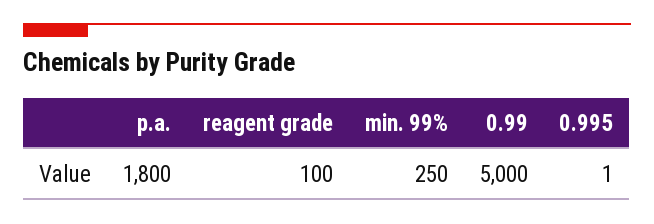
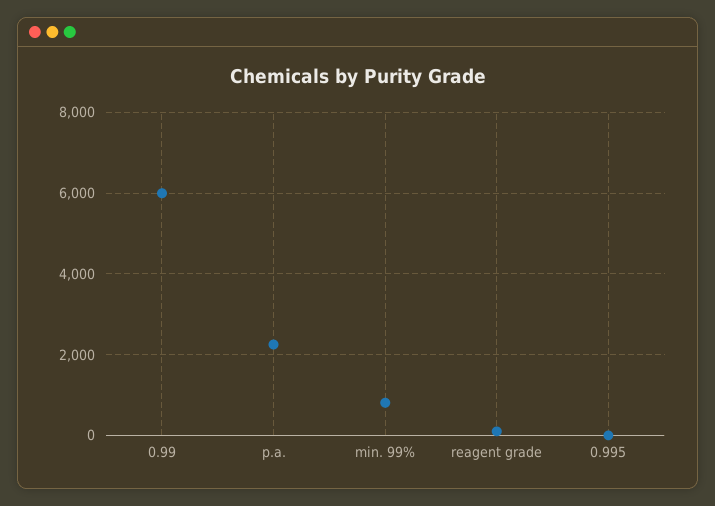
  {
-   "p.a.": 1800,
+   "p.a.": 2200,
    "reagent grade": 100,
-   "min. 99%": 250,
+   "min. 99%": 800,
-   "0.99": 5000,
+   "0.99": 6000,
    "0.995": 1
  }

